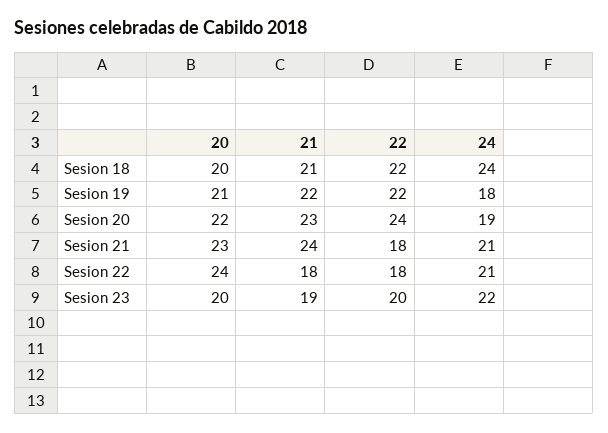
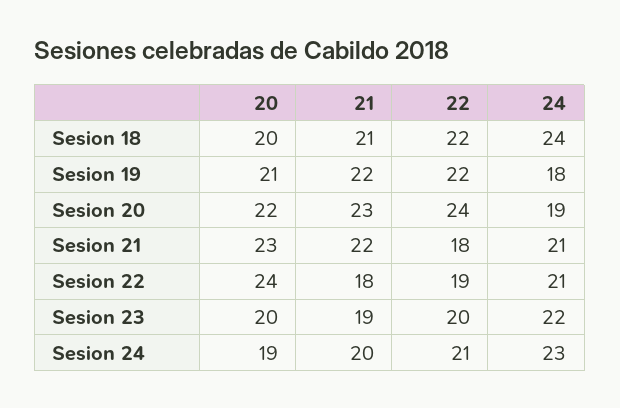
  {
    "20": {
      "Sesion 18": 20,
      "Sesion 19": 21,
      "Sesion 20": 22,
      "Sesion 21": 23,
      "Sesion 22": 24,
-     "Sesion 23": 20
+     "Sesion 23": 20,
+     "Sesion 24": 19
    },
    "21": {
      "Sesion 18": 21,
      "Sesion 19": 22,
      "Sesion 20": 23,
-     "Sesion 21": 24,
+     "Sesion 21": 22,
      "Sesion 22": 18,
-     "Sesion 23": 19
+     "Sesion 23": 19,
+     "Sesion 24": 20
    },
    "22": {
      "Sesion 18": 22,
      "Sesion 19": 22,
      "Sesion 20": 24,
      "Sesion 21": 18,
-     "Sesion 22": 18,
+     "Sesion 22": 19,
-     "Sesion 23": 20
+     "Sesion 23": 20,
+     "Sesion 24": 21
    },
    "24": {
      "Sesion 18": 24,
      "Sesion 19": 18,
      "Sesion 20": 19,
      "Sesion 21": 21,
      "Sesion 22": 21,
-     "Sesion 23": 22
+     "Sesion 23": 22,
+     "Sesion 24": 23
    }
  }

